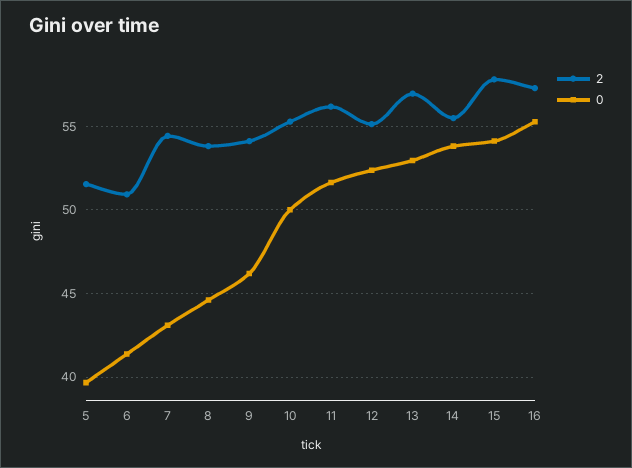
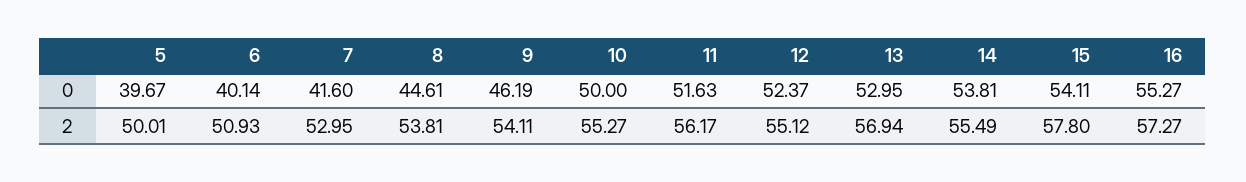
  {
    "2": {
-     "5": 51.5,
+     "5": 50.01,
      "6": 50.93,
-     "7": 54.5,
+     "7": 52.95,
      "8": 53.81,
      "9": 54.11,
      "10": 55.27,
      "11": 56.17,
      "12": 55.12,
      "13": 56.94,
      "14": 55.49,
      "15": 57.8,
      "16": 57.27
    },
    "0": {
      "5": 39.67,
-     "6": 41.5,
+     "6": 40.14,
-     "7": 43,
+     "7": 41.6,
      "8": 44.61,
      "9": 46.19,
      "10": 50,
      "11": 51.63,
      "12": 52.37,
      "13": 52.95,
      "14": 53.81,
      "15": 54.11,
      "16": 55.27
    }
  }

